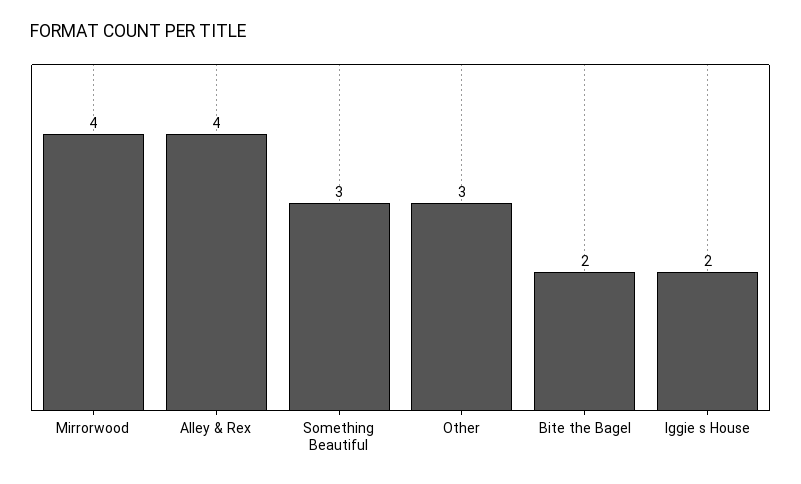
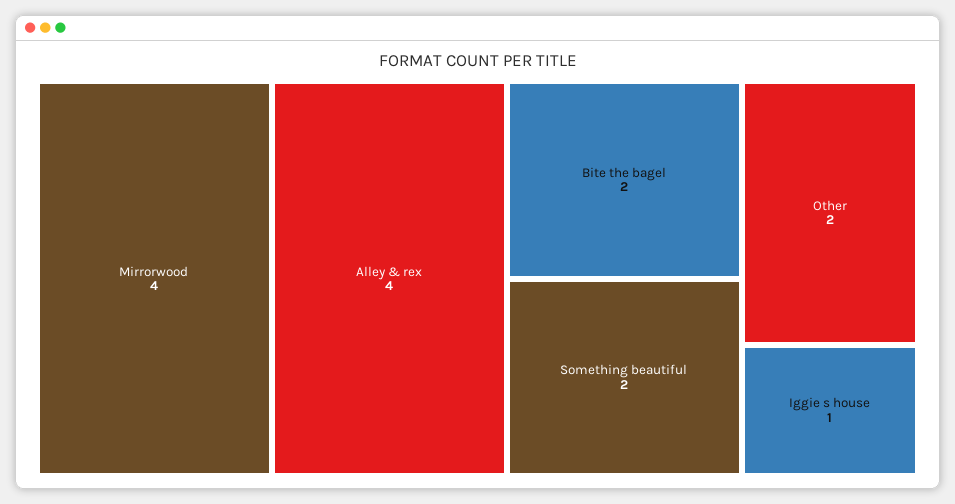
  {
    "Mirrorwood": 4,
    "Alley & Rex": 4,
-   "Something Beautiful": 3,
+   "Something Beautiful": 2,
-   "Other": 3,
+   "Other": 2,
    "Bite the Bagel": 2,
-   "Iggie s House": 2
+   "Iggie s House": 1
  }

